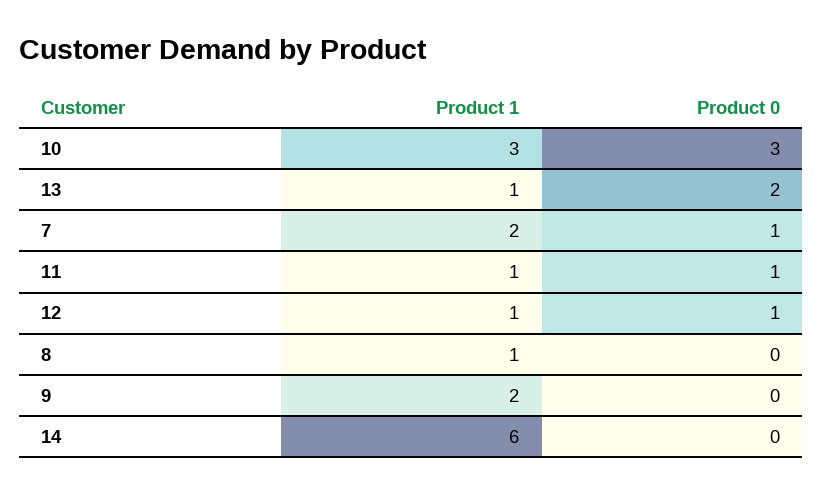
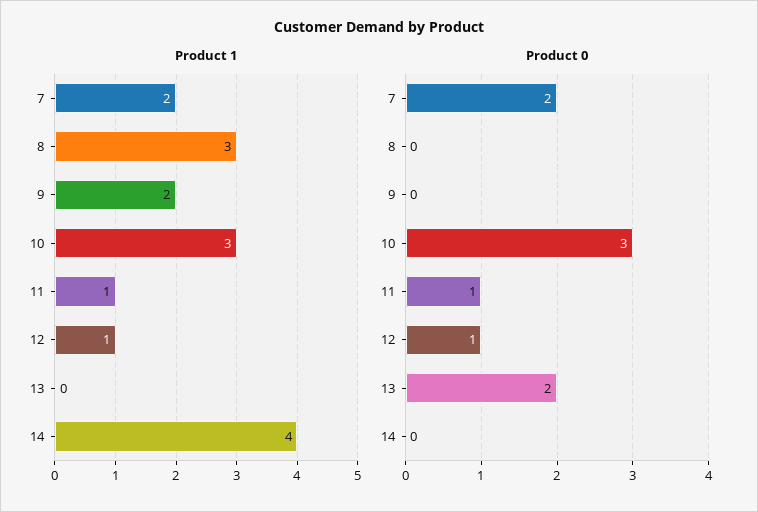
  {
    "Product 1": {
      "10": 3,
-     "13": 1,
+     "13": 0,
      "7": 2,
      "11": 1,
      "12": 1,
-     "8": 1,
+     "8": 3,
      "9": 2,
-     "14": 6
+     "14": 4
    },
    "Product 0": {
      "10": 3,
      "13": 2,
-     "7": 1,
+     "7": 2,
      "11": 1,
      "12": 1,
      "8": 0,
      "9": 0,
      "14": 0
    }
  }

